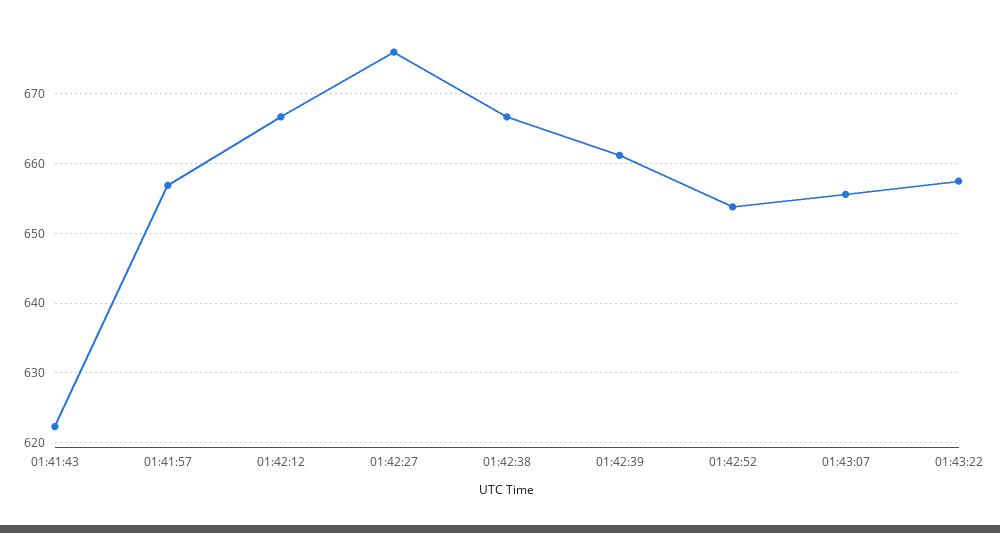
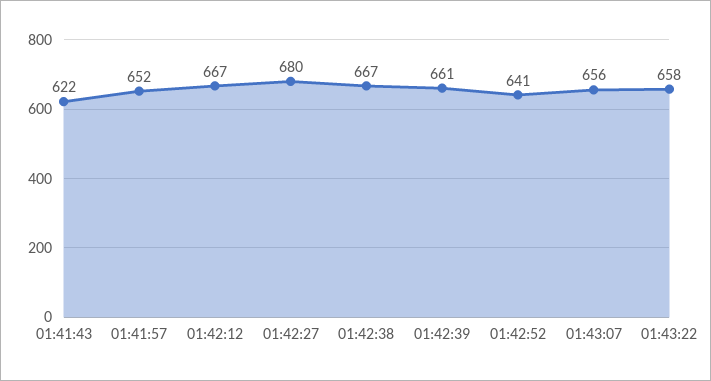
  {
    "01:41:43": 622,
-   "01:41:57": 657,
+   "01:41:57": 652,
    "01:42:12": 667,
-   "01:42:27": 676,
+   "01:42:27": 680,
    "01:42:38": 667,
    "01:42:39": 661,
-   "01:42:52": 654,
+   "01:42:52": 641,
    "01:43:07": 656,
    "01:43:22": 658
  }

